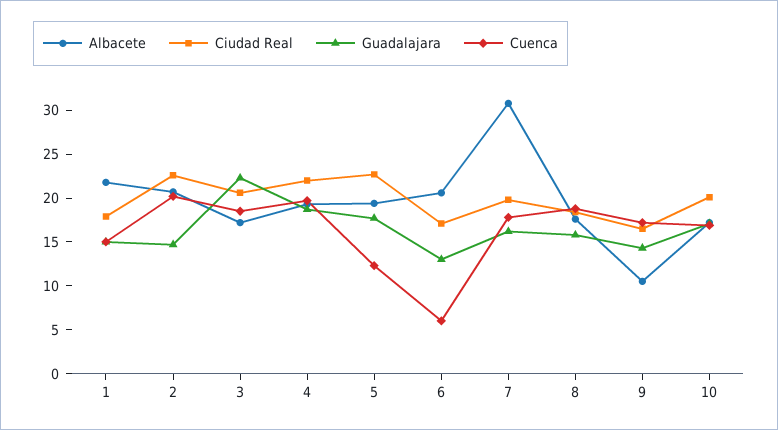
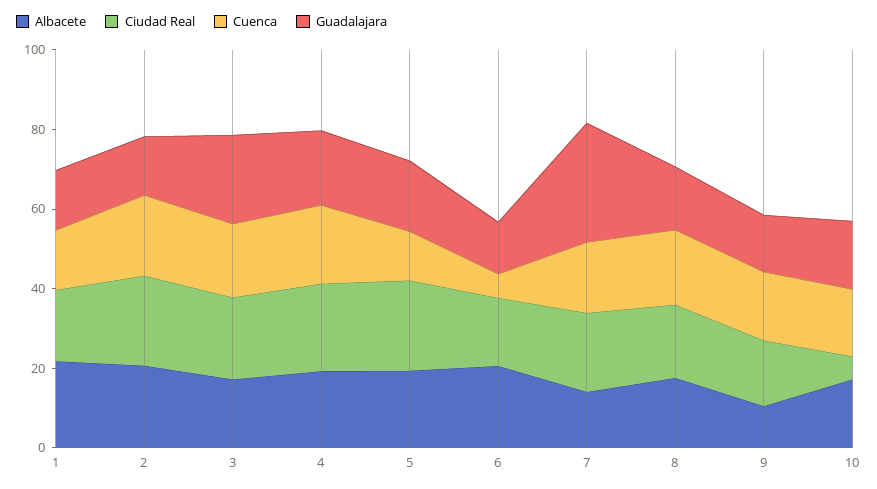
  {
    "Albacete": {
      "1": 22,
      "2": 21,
      "3": 17,
      "4": 19,
      "5": 19,
      "6": 21,
-     "7": 31,
+     "7": 15,
      "8": 18,
      "9": 11,
      "10": 17
    },
    "Ciudad Real": {
      "1": 18,
      "2": 23,
      "3": 21,
      "4": 22,
      "5": 23,
      "6": 17,
      "7": 20,
      "8": 18,
      "9": 17,
-     "10": 20
+     "10": 5
    },
    "Guadalajara": {
      "1": 15,
      "2": 15,
      "3": 22,
      "4": 19,
      "5": 18,
      "6": 13,
-     "7": 16,
+     "7": 30,
      "8": 16,
      "9": 14,
      "10": 17
    },
    "Cuenca": {
      "1": 15,
      "2": 20,
      "3": 19,
      "4": 20,
      "5": 12,
      "6": 6,
      "7": 18,
      "8": 19,
      "9": 17,
      "10": 17
    }
  }

